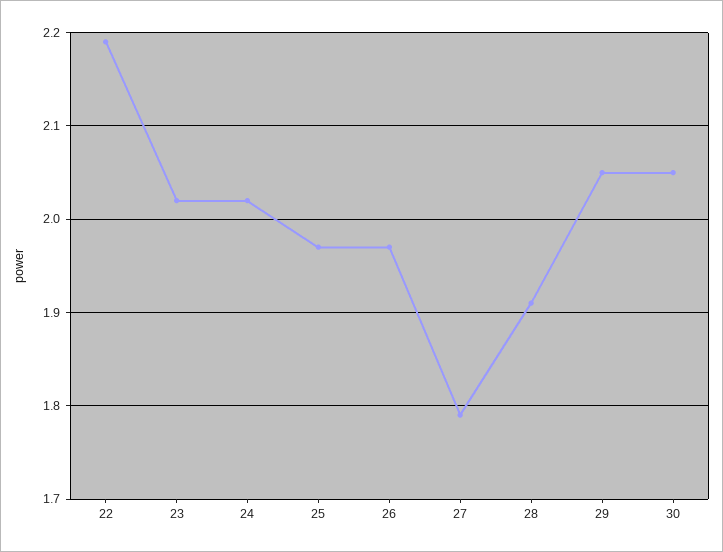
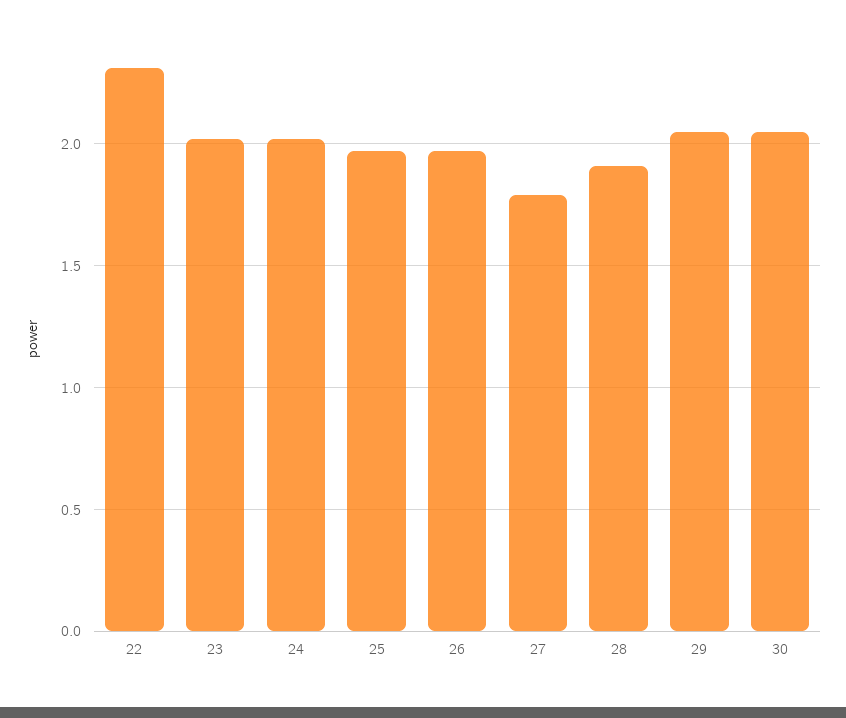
  {
-   "22": 2.19,
+   "22": 2.3,
    "23": 2.02,
    "24": 2.02,
    "25": 1.97,
    "26": 1.97,
    "27": 1.79,
    "28": 1.91,
    "29": 2.05,
    "30": 2.05
  }

